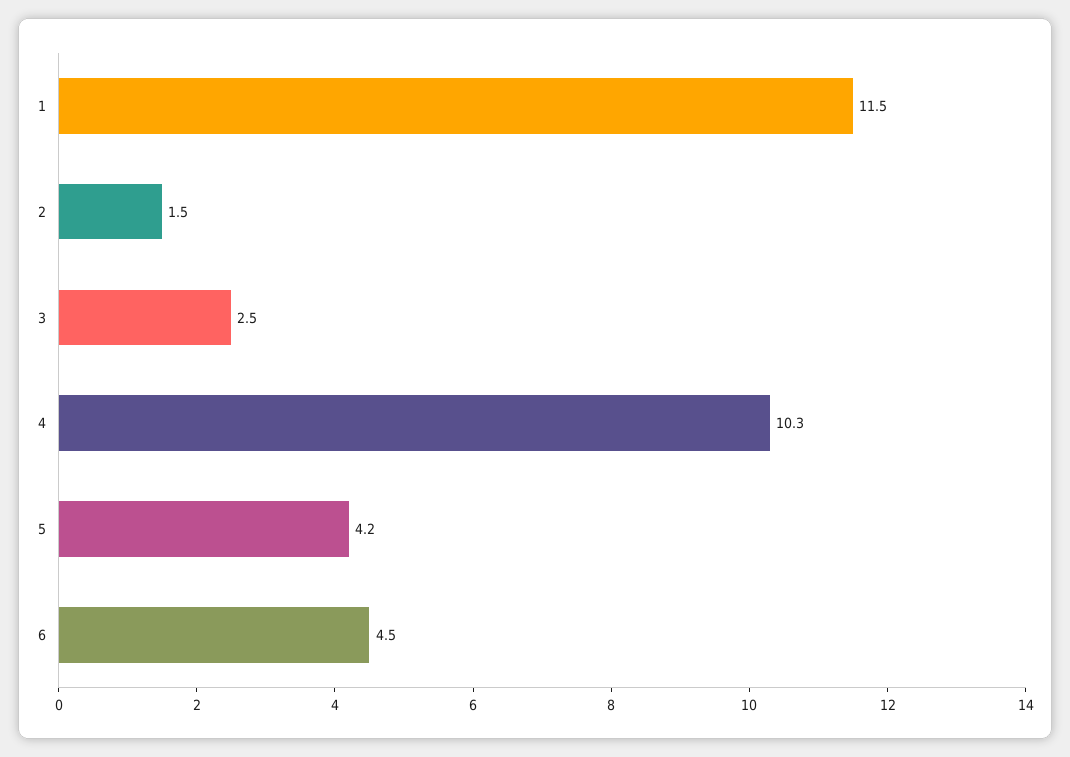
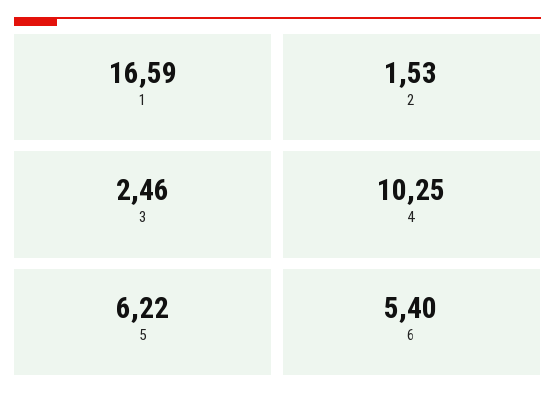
  {
-   "1": 11.5,
+   "1": 16.59,
    "2": 1.53,
    "3": 2.46,
    "4": 10.25,
-   "5": 4.2,
+   "5": 6.22,
-   "6": 4.5
+   "6": 5.4
  }

